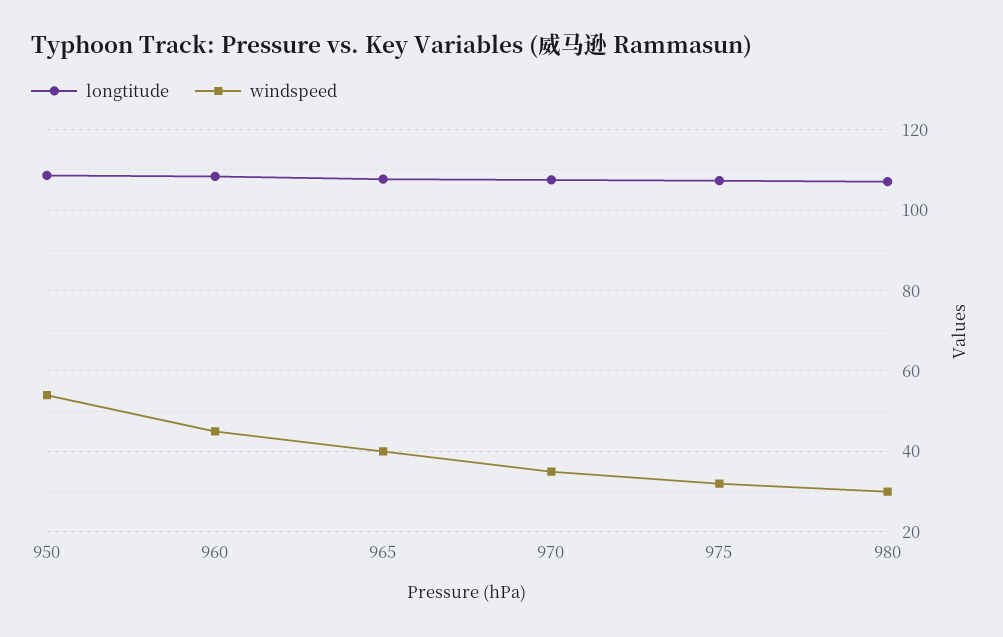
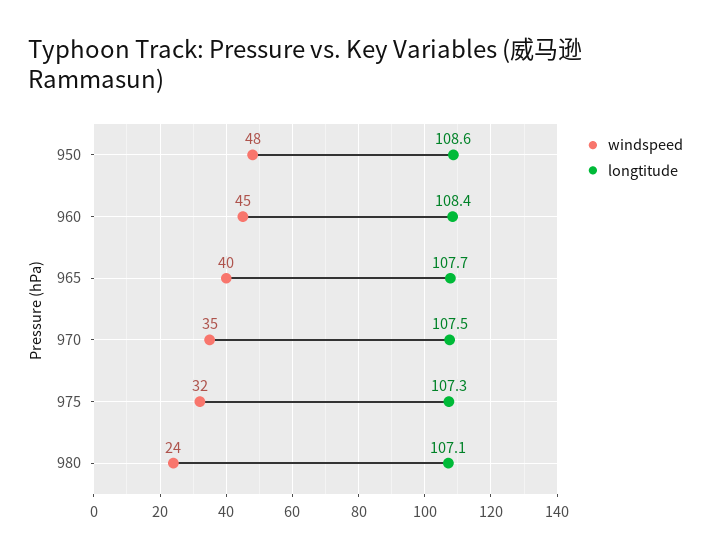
  {
    "longtitude": {
      "950": 108.6,
      "960": 108.4,
      "965": 107.7,
      "970": 107.5,
      "975": 107.3,
      "980": 107.1
    },
    "windspeed": {
-     "950": 54,
+     "950": 48,
      "960": 45,
      "965": 40,
      "970": 35,
      "975": 32,
-     "980": 30
+     "980": 24
    }
  }

